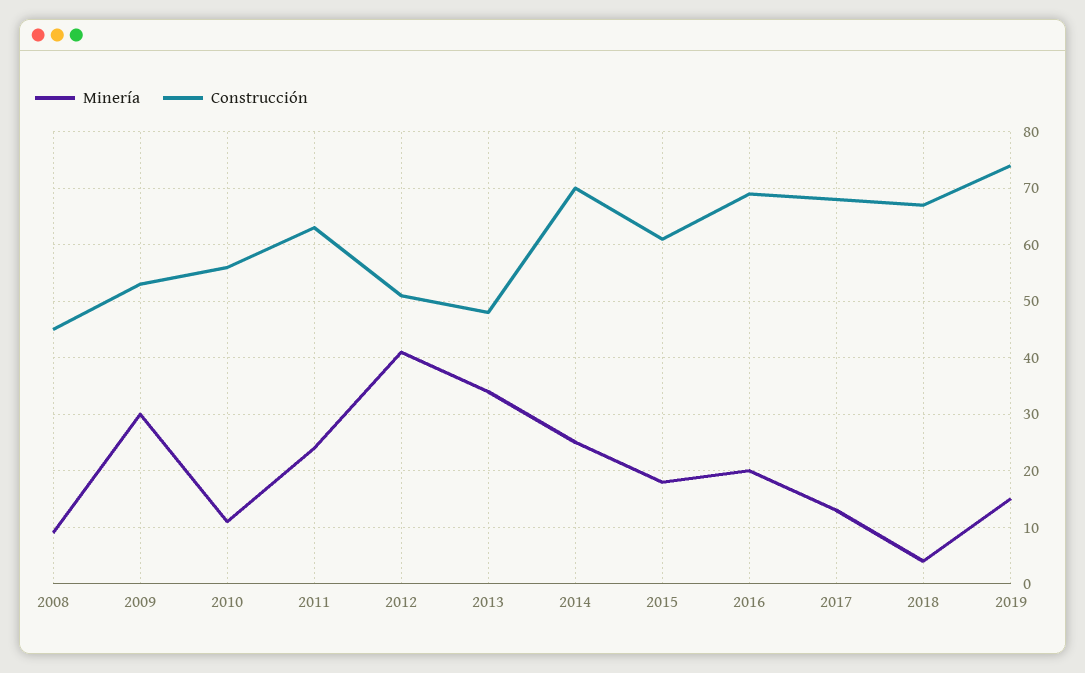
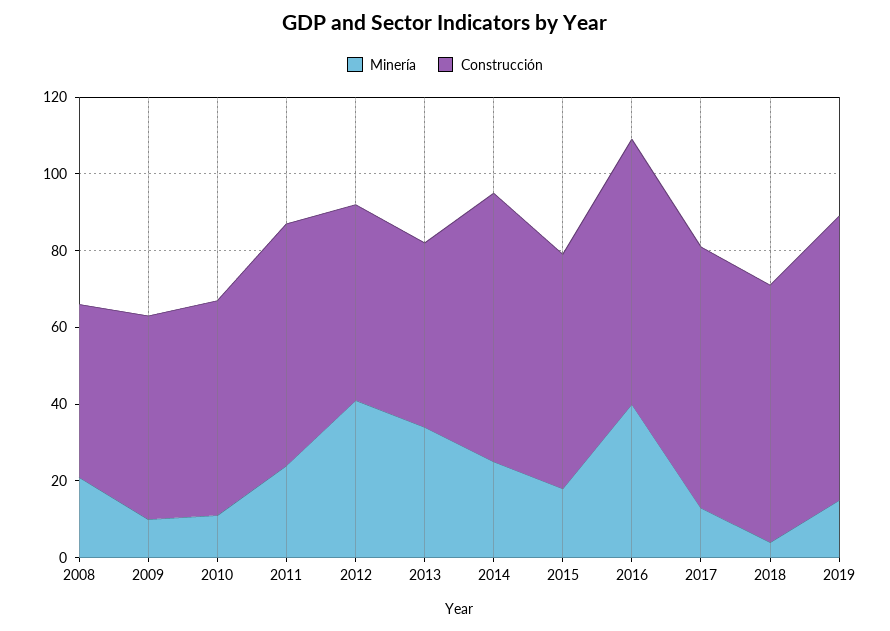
  {
    "Minería": {
-     "2008": 10,
+     "2008": 20,
-     "2009": 30,
+     "2009": 10,
      "2010": 10,
      "2011": 25,
      "2012": 40,
      "2013": 35,
      "2014": 25,
      "2015": 20,
-     "2016": 20,
+     "2016": 40,
      "2017": 15,
      "2018": 5,
      "2019": 15
    },
    "Construcción": {
      "2008": 45,
      "2009": 55,
      "2010": 55,
      "2011": 65,
      "2012": 50,
      "2013": 50,
      "2014": 70,
      "2015": 60,
      "2016": 70,
      "2017": 70,
      "2018": 65,
      "2019": 75
    }
  }

